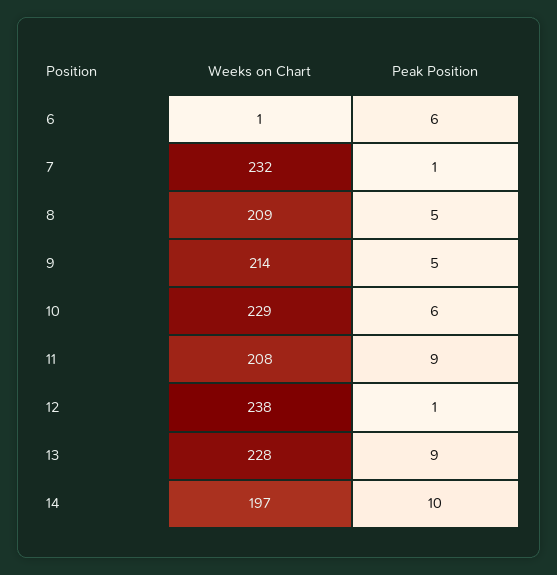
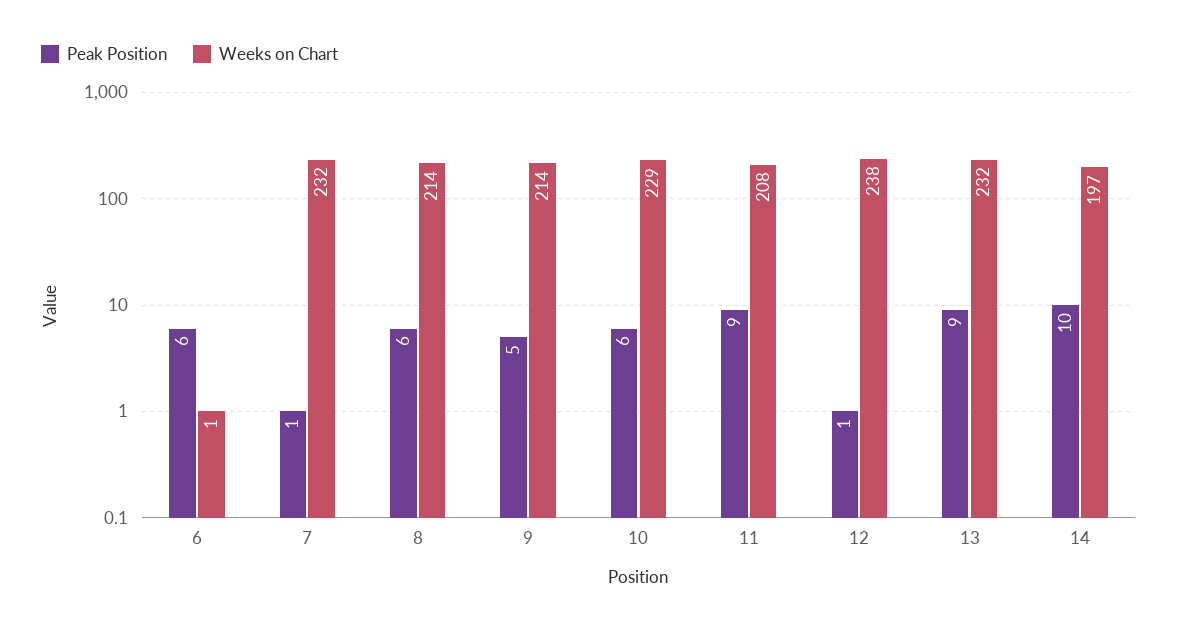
  {
    "Weeks on Chart": {
      "6": 1,
      "7": 232,
-     "8": 209,
+     "8": 214,
      "9": 214,
      "10": 229,
      "11": 208,
      "12": 238,
-     "13": 228,
+     "13": 232,
      "14": 197
    },
    "Peak Position": {
      "6": 6,
      "7": 1,
-     "8": 5,
+     "8": 6,
      "9": 5,
      "10": 6,
      "11": 9,
      "12": 1,
      "13": 9,
      "14": 10
    }
  }

